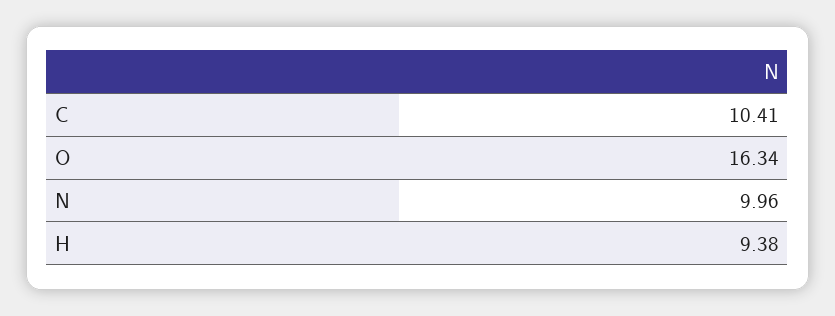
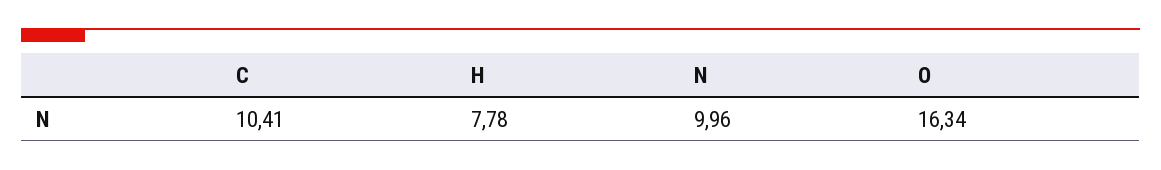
  {
    "C": 10.41,
    "O": 16.34,
    "N": 9.96,
-   "H": 9.38
+   "H": 7.78
  }

